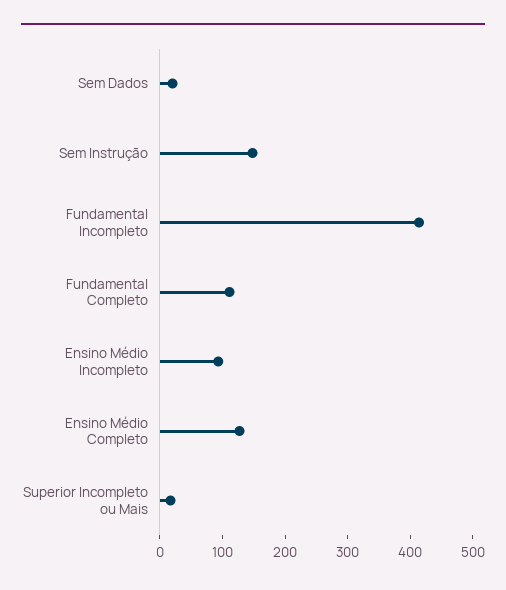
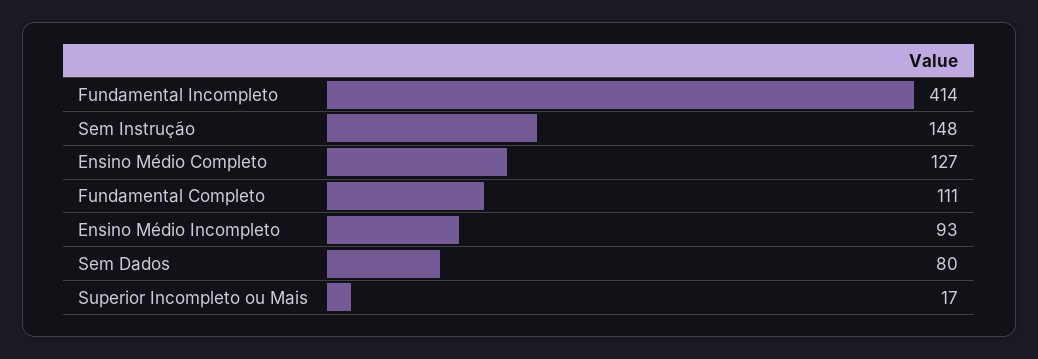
  {
-   "Sem Dados": 20,
+   "Sem Dados": 80,
    "Sem Instrução": 148,
    "Fundamental Incompleto": 414,
    "Fundamental Completo": 111,
    "Ensino Médio Incompleto": 93,
    "Ensino Médio Completo": 127,
    "Superior Incompleto ou Mais": 17
  }

